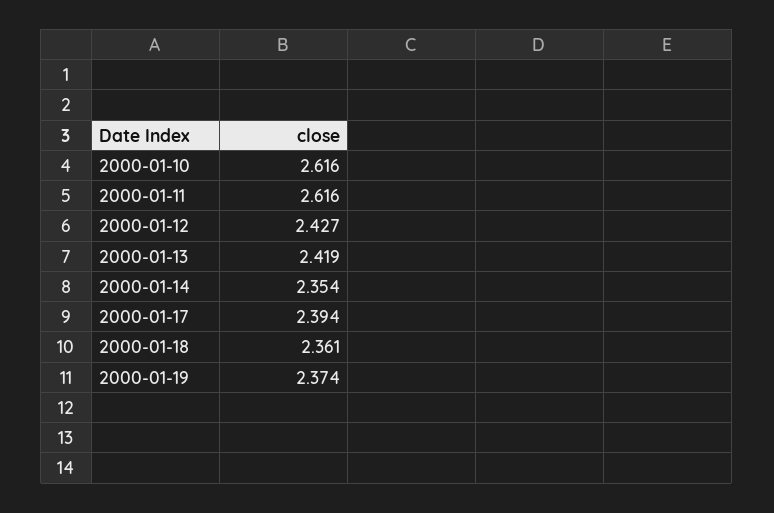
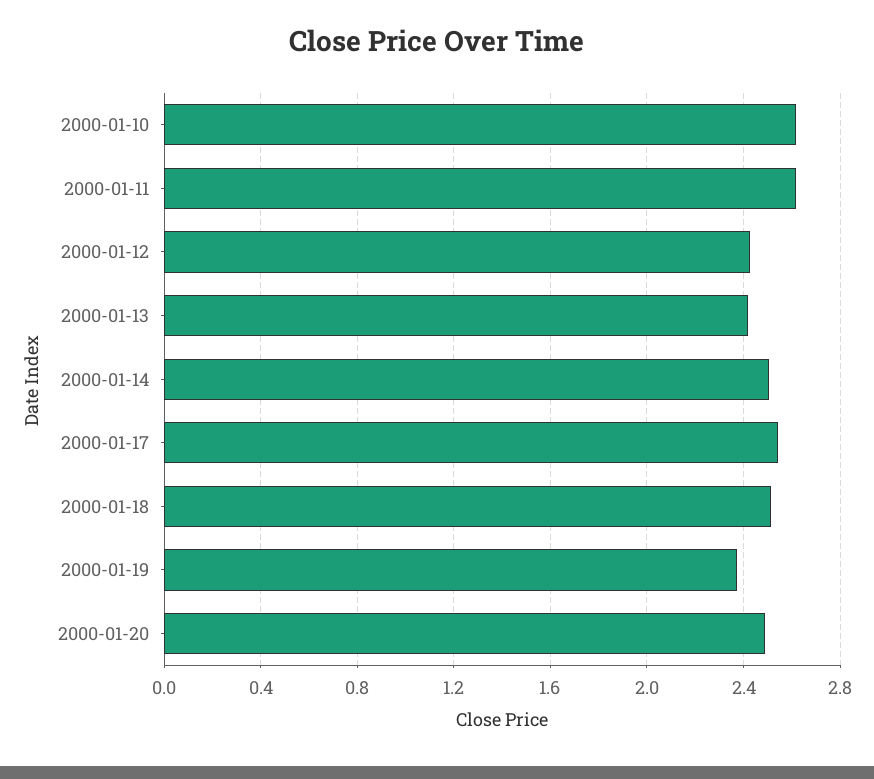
  {
    "2000-01-10": 2.616,
    "2000-01-11": 2.616,
    "2000-01-12": 2.427,
    "2000-01-13": 2.419,
-   "2000-01-14": 2.354,
+   "2000-01-14": 2.5,
-   "2000-01-17": 2.394,
+   "2000-01-17": 2.55,
-   "2000-01-18": 2.361,
+   "2000-01-18": 2.5,
-   "2000-01-19": 2.374
+   "2000-01-19": 2.374,
+   "2000-01-20": 2.5
  }

